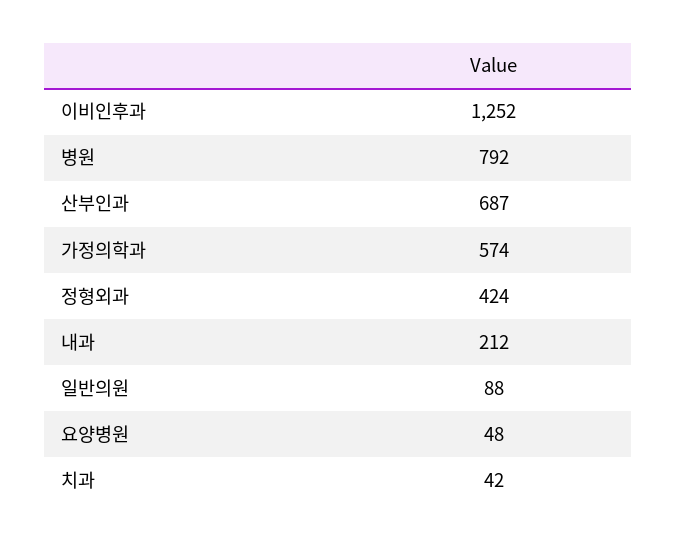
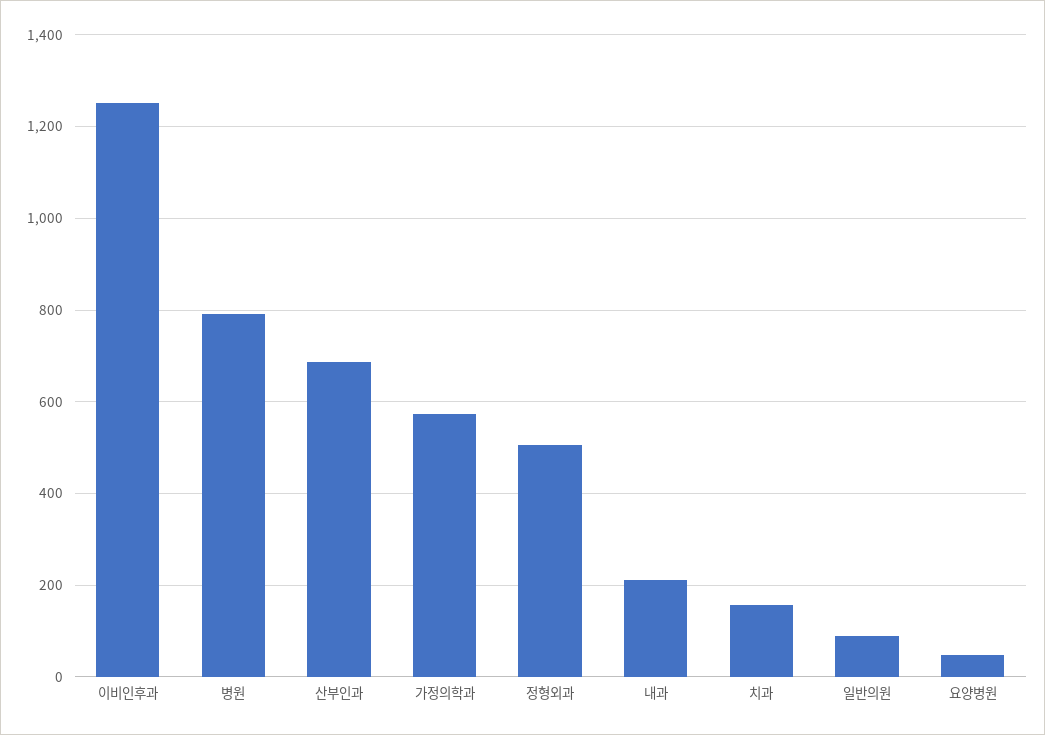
  {
    "이비인후과": 1252,
    "병원": 792,
    "산부인과": 687,
    "가정의학과": 574,
-   "정형외과": 424,
+   "정형외과": 500,
    "내과": 212,
    "일반의원": 88,
    "요양병원": 48,
-   "치과": 42
+   "치과": 160
  }

